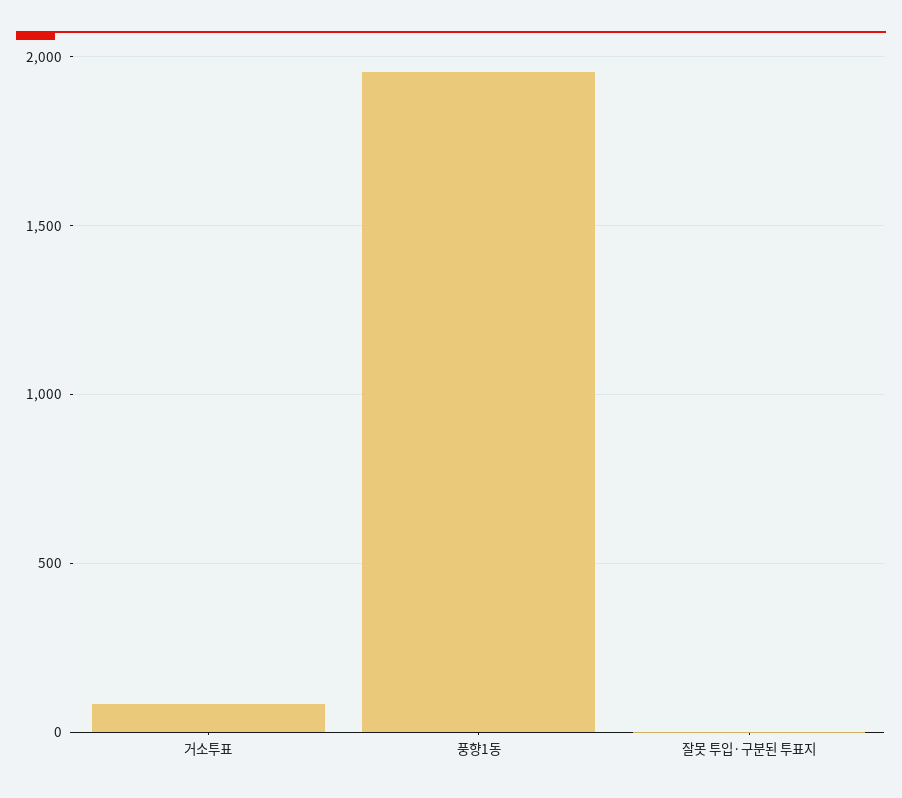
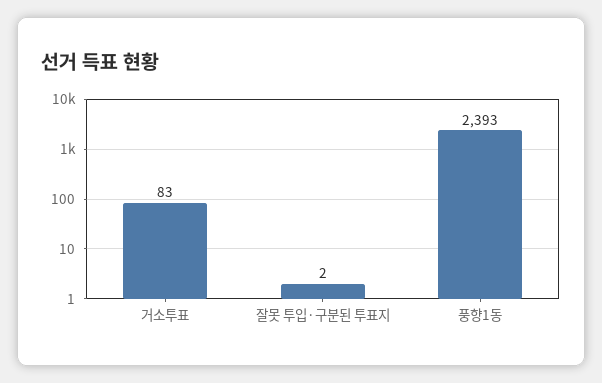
  {
    "거소투표": 83,
-   "풍향1동": 1950,
+   "풍향1동": 2393,
    "잘못 투입·구분된 투표지": 2
  }

